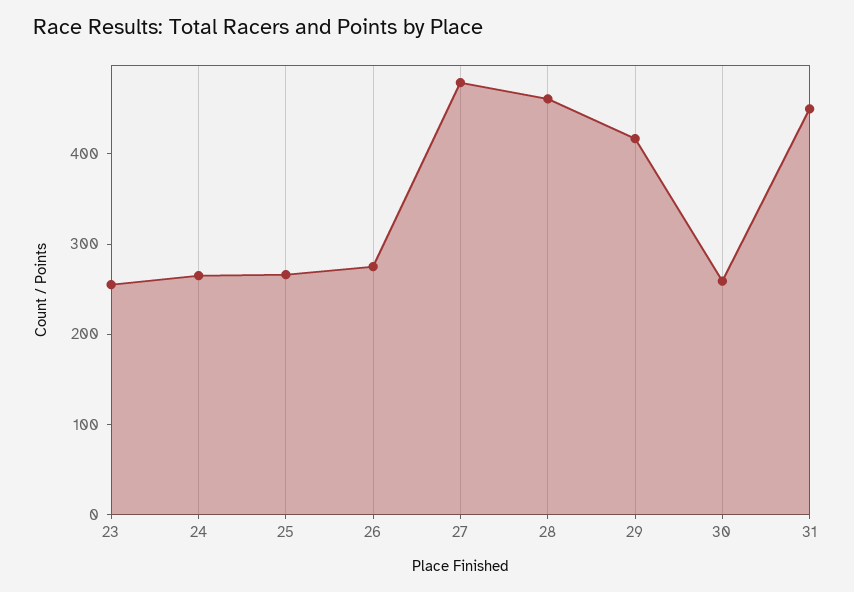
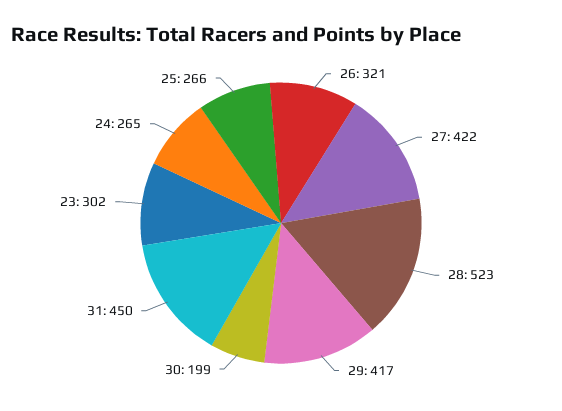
  {
-   "23": 260,
+   "23": 302,
    "24": 265,
    "25": 266,
-   "26": 280,
+   "26": 321,
-   "27": 480,
+   "27": 422,
-   "28": 460,
+   "28": 523,
    "29": 417,
-   "30": 260,
+   "30": 199,
    "31": 450
  }

